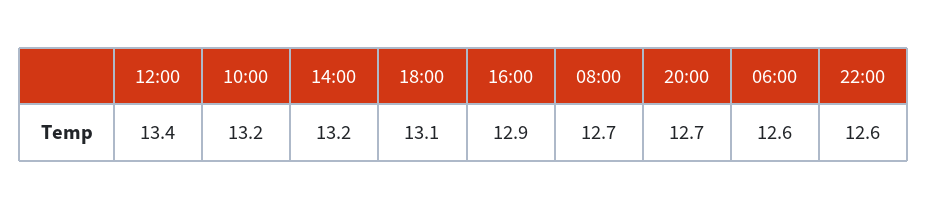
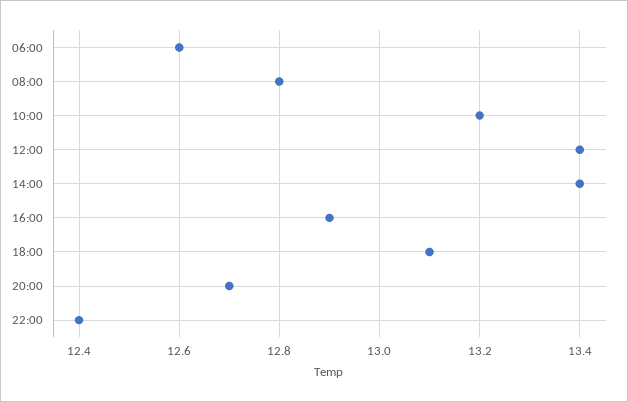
  {
    "12:00": 13.4,
    "10:00": 13.2,
-   "14:00": 13.2,
+   "14:00": 13.4,
    "18:00": 13.1,
    "16:00": 12.9,
-   "08:00": 12.7,
+   "08:00": 12.8,
    "20:00": 12.7,
    "06:00": 12.6,
-   "22:00": 12.6
+   "22:00": 12.4
  }

